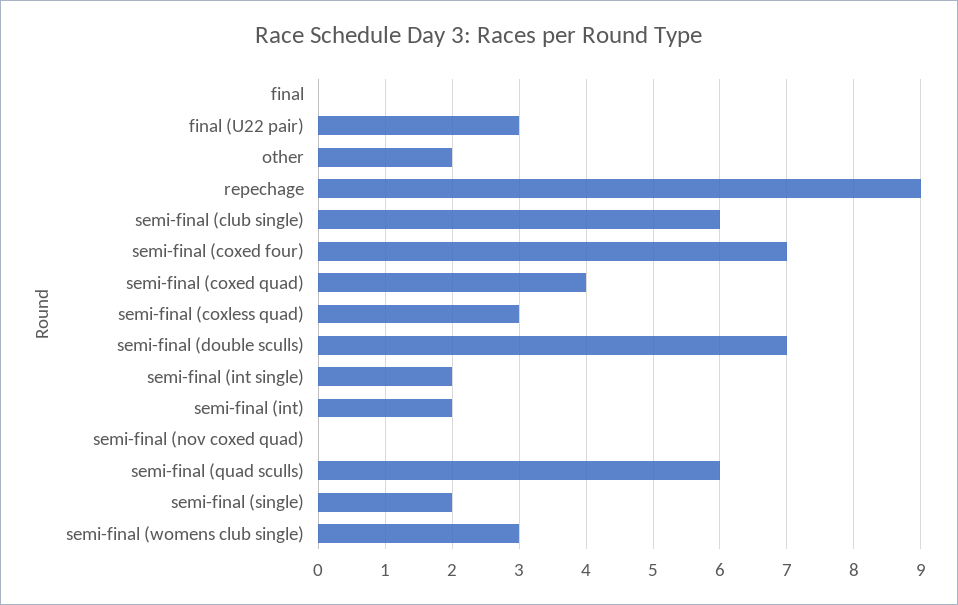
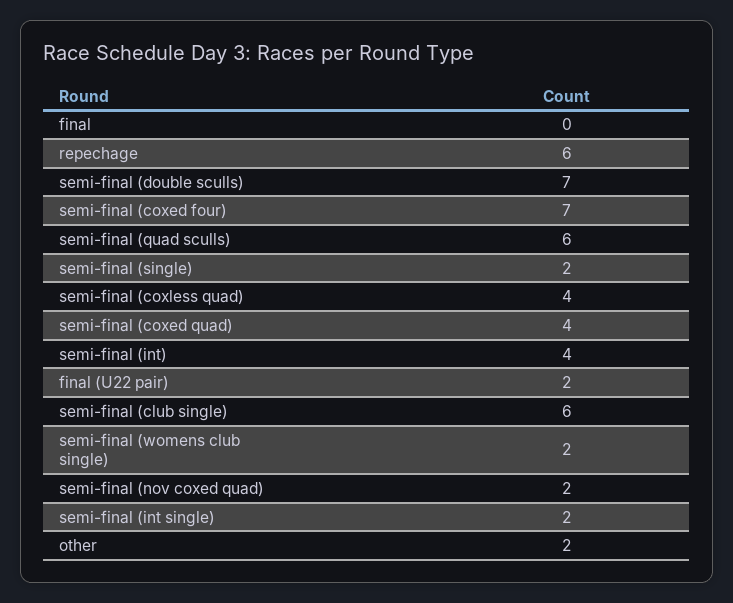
  {
    "final": 0,
-   "final (U22 pair)": 3,
+   "final (U22 pair)": 2,
    "other": 2,
-   "repechage": 9,
+   "repechage": 6,
    "semi-final (club single)": 6,
    "semi-final (coxed four)": 7,
    "semi-final (coxed quad)": 4,
-   "semi-final (coxless quad)": 3,
+   "semi-final (coxless quad)": 4,
    "semi-final (double sculls)": 7,
    "semi-final (int single)": 2,
-   "semi-final (int)": 2,
+   "semi-final (int)": 4,
-   "semi-final (nov coxed quad)": 0,
+   "semi-final (nov coxed quad)": 2,
    "semi-final (quad sculls)": 6,
    "semi-final (single)": 2,
-   "semi-final (womens club single)": 3
+   "semi-final (womens club single)": 2
  }

